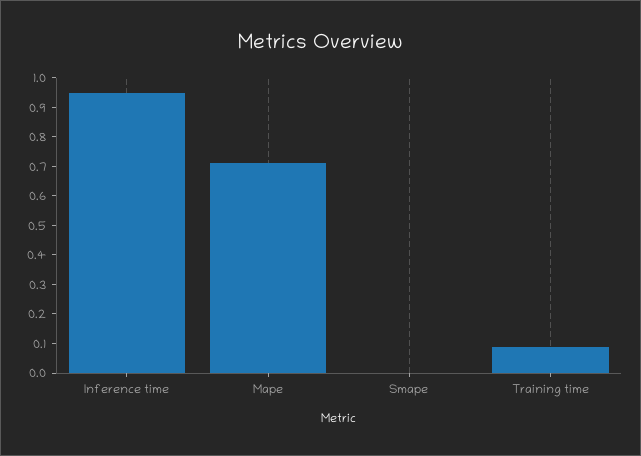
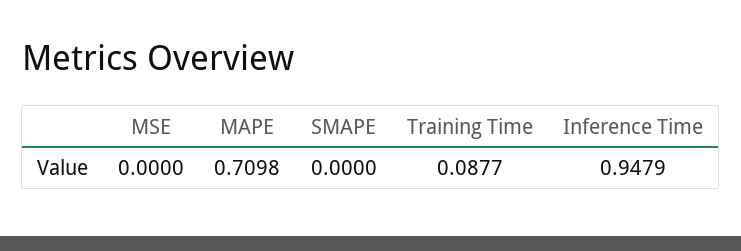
  {
    "Inference time": 0.9479,
    "Mape": 0.7098,
    "Smape": 0,
-   "Training time": 0.0877
+   "Training time": 0.0877,
+   "MSE": 0
  }

